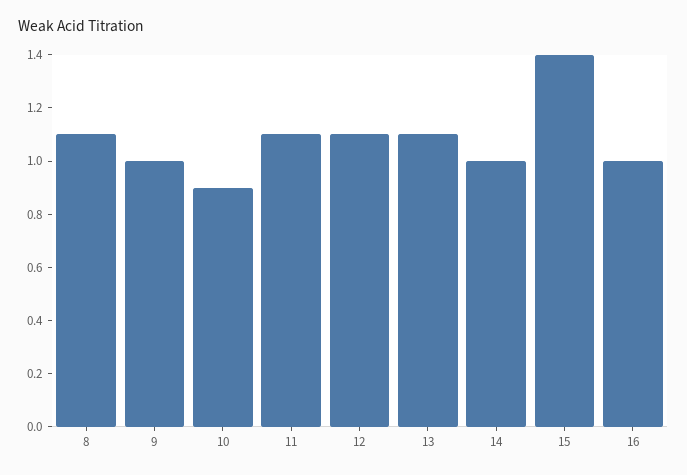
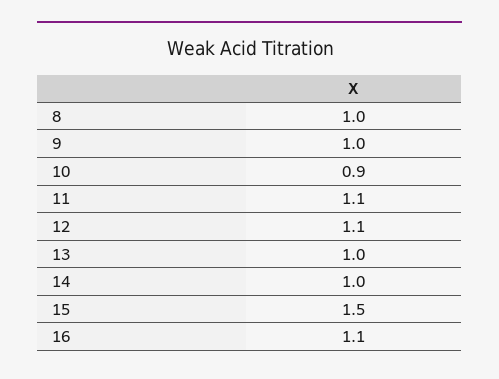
  {
-   "8": 1.1,
+   "8": 1,
    "9": 1,
    "10": 0.9,
    "11": 1.1,
    "12": 1.1,
-   "13": 1.1,
+   "13": 1,
    "14": 1,
-   "15": 1.4,
+   "15": 1.5,
-   "16": 1
+   "16": 1.1
  }

